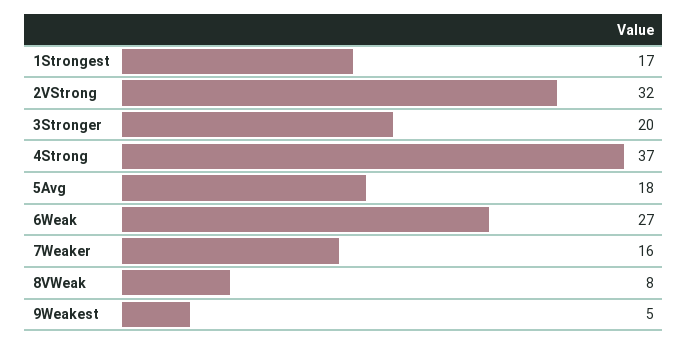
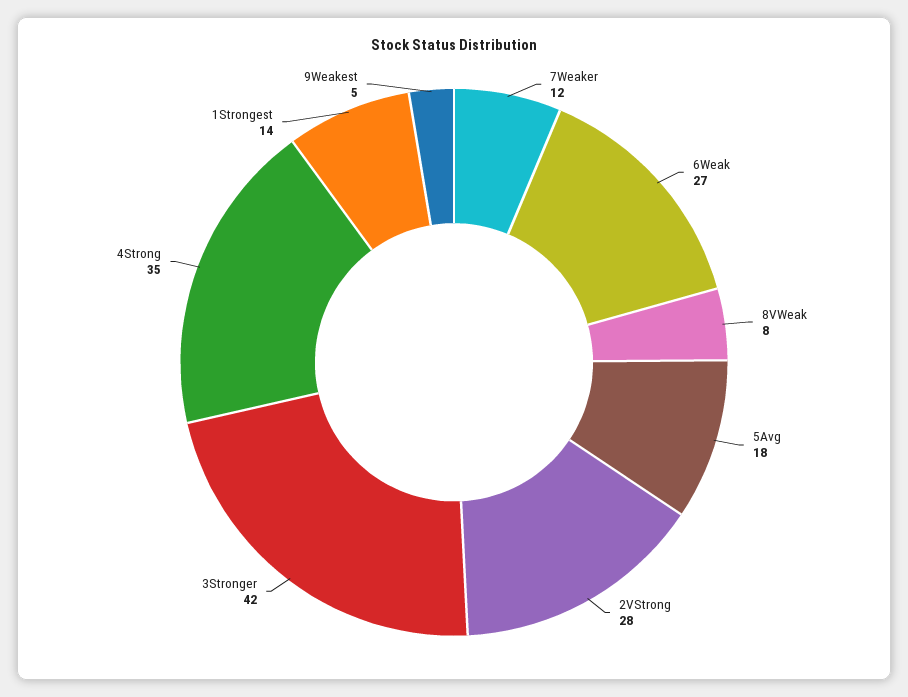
  {
-   "1Strongest": 17,
+   "1Strongest": 14,
-   "2VStrong": 32,
+   "2VStrong": 28,
-   "3Stronger": 20,
+   "3Stronger": 42,
-   "4Strong": 37,
+   "4Strong": 35,
    "5Avg": 18,
    "6Weak": 27,
-   "7Weaker": 16,
+   "7Weaker": 12,
    "8VWeak": 8,
    "9Weakest": 5
  }

